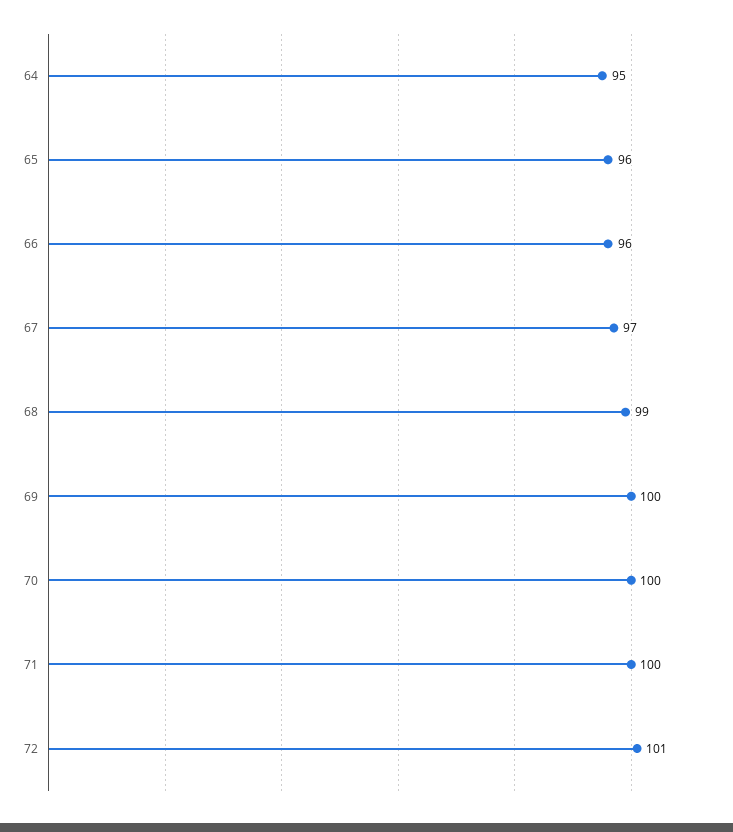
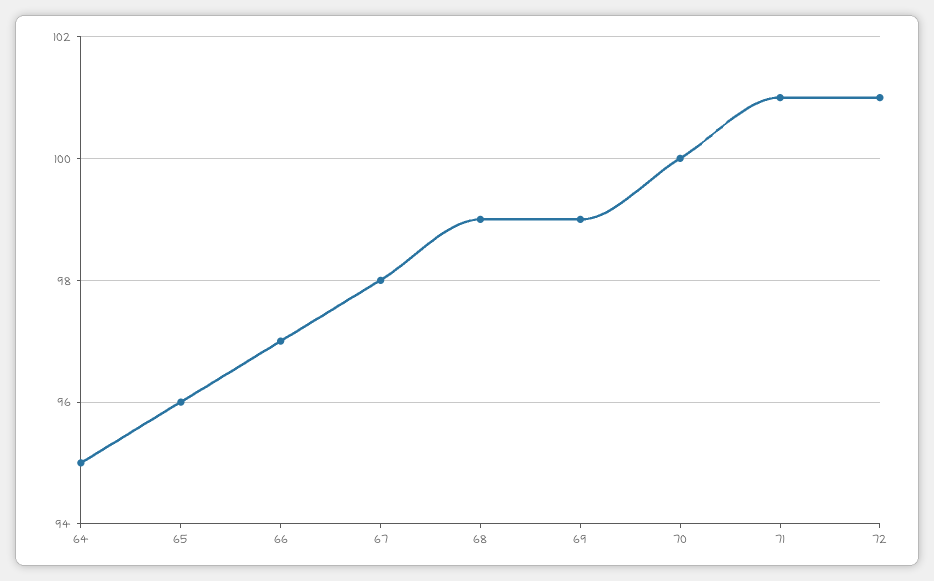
  {
    "64": 95,
    "65": 96,
-   "66": 96,
+   "66": 97,
-   "67": 97,
+   "67": 98,
    "68": 99,
-   "69": 100,
+   "69": 99,
    "70": 100,
-   "71": 100,
+   "71": 101,
    "72": 101
  }

